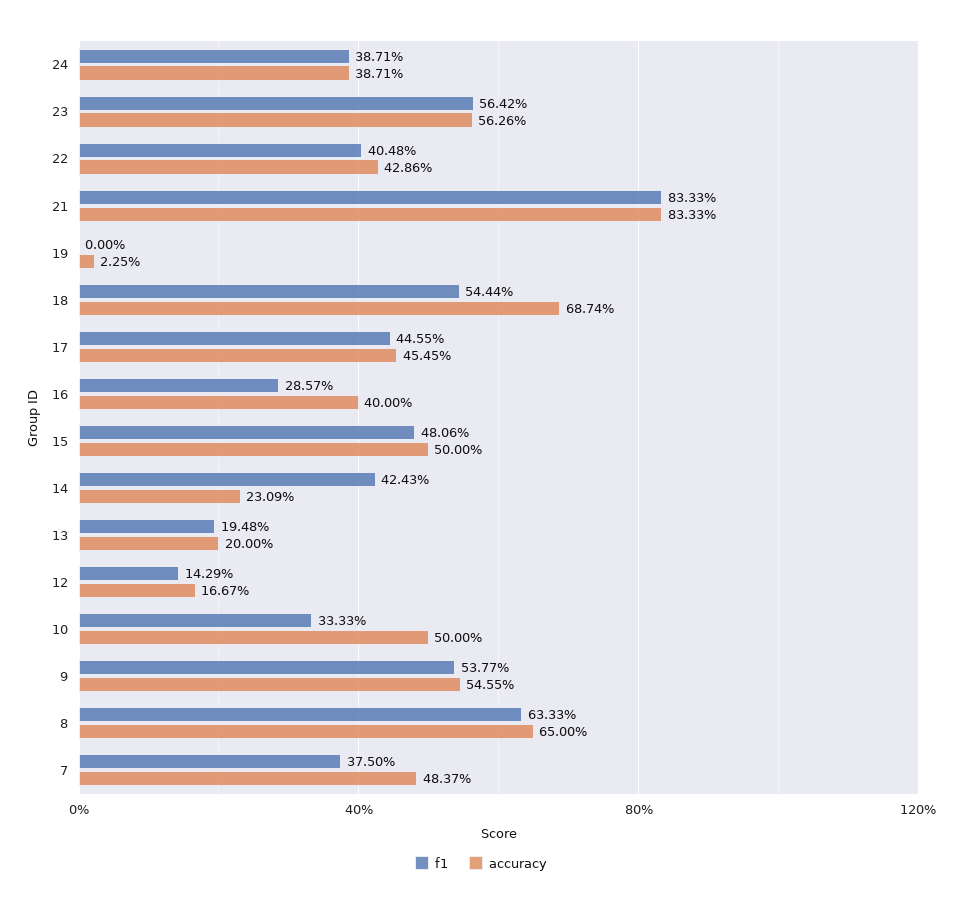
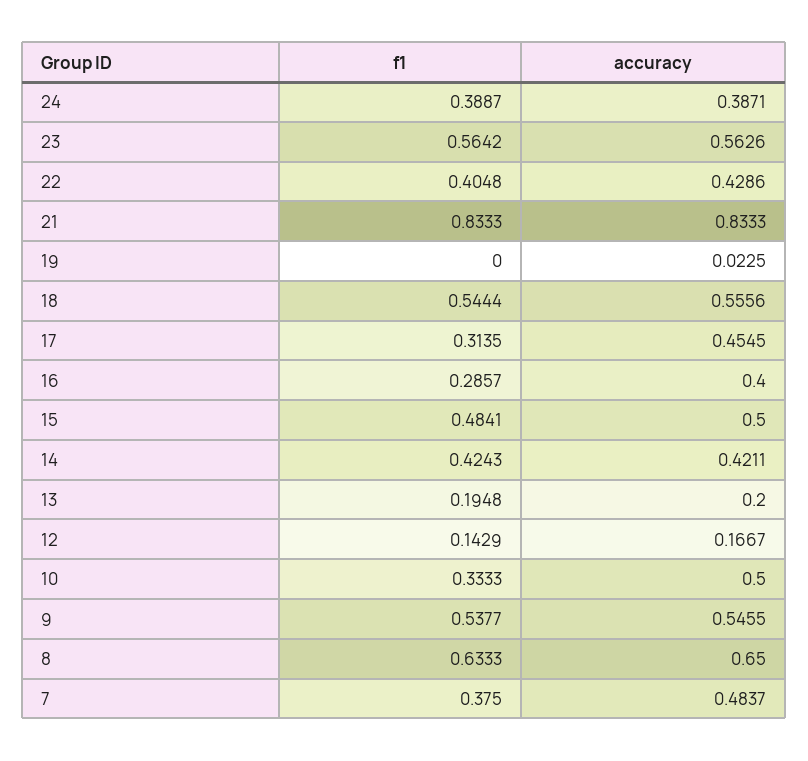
  {
    "f1": {
-     "24": 0.3871,
+     "24": 0.3887,
      "23": 0.5642,
      "22": 0.4048,
      "21": 0.8333,
      "19": 0,
      "18": 0.5444,
-     "17": 0.4455,
+     "17": 0.3135,
      "16": 0.2857,
-     "15": 0.4806,
+     "15": 0.4841,
      "14": 0.4243,
      "13": 0.1948,
      "12": 0.1429,
      "10": 0.3333,
      "9": 0.5377,
      "8": 0.6333,
      "7": 0.375
    },
    "accuracy": {
      "24": 0.3871,
      "23": 0.5626,
      "22": 0.4286,
      "21": 0.8333,
      "19": 0.0225,
-     "18": 0.6874,
+     "18": 0.5556,
      "17": 0.4545,
      "16": 0.4,
      "15": 0.5,
-     "14": 0.2309,
+     "14": 0.4211,
      "13": 0.2,
      "12": 0.1667,
      "10": 0.5,
      "9": 0.5455,
      "8": 0.65,
      "7": 0.4837
    }
  }

